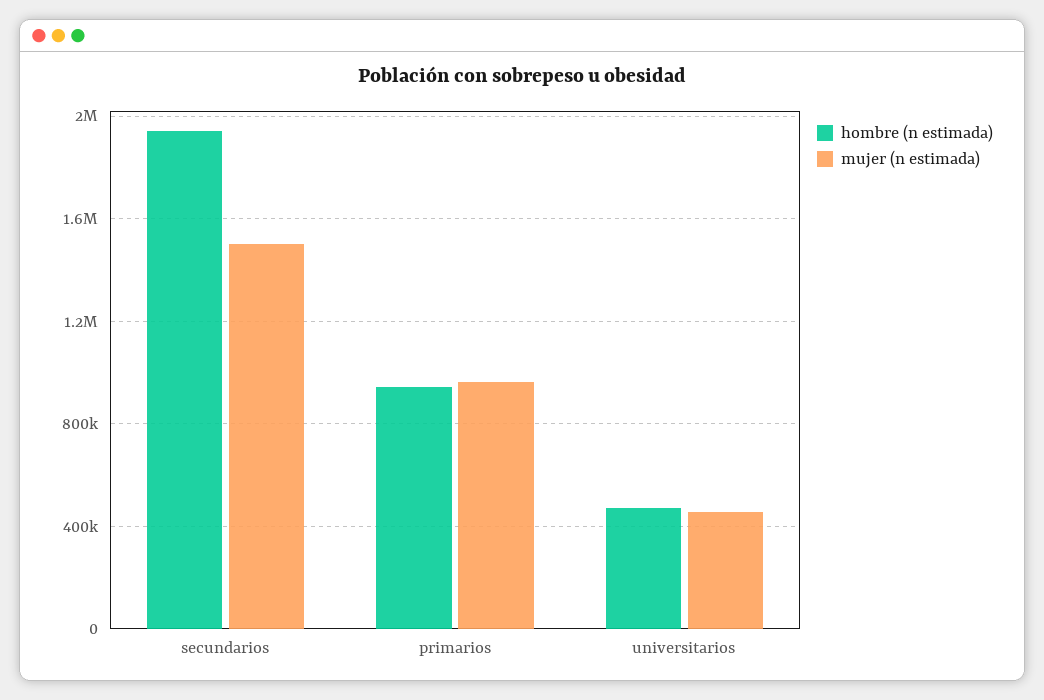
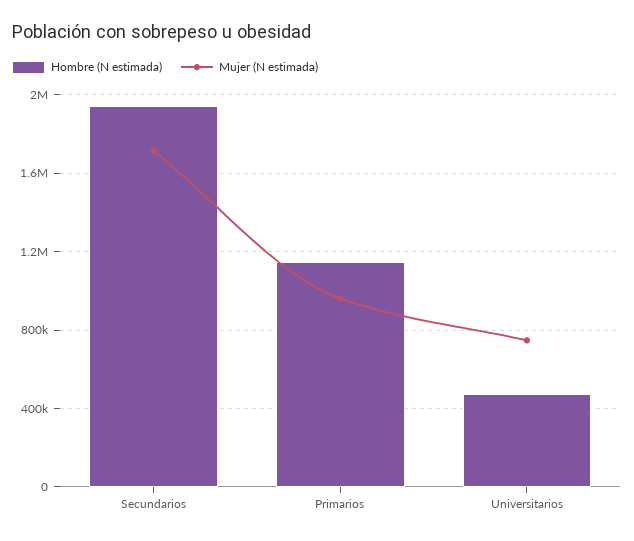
  {
    "hombre (n estimada)": {
      "secundarios": 1950000,
-     "primarios": 950000,
+     "primarios": 1150000,
      "universitarios": 450000
    },
    "mujer (n estimada)": {
-     "secundarios": 1500000,
+     "secundarios": 1700000,
      "primarios": 950000,
-     "universitarios": 450000
+     "universitarios": 750000
    }
  }

